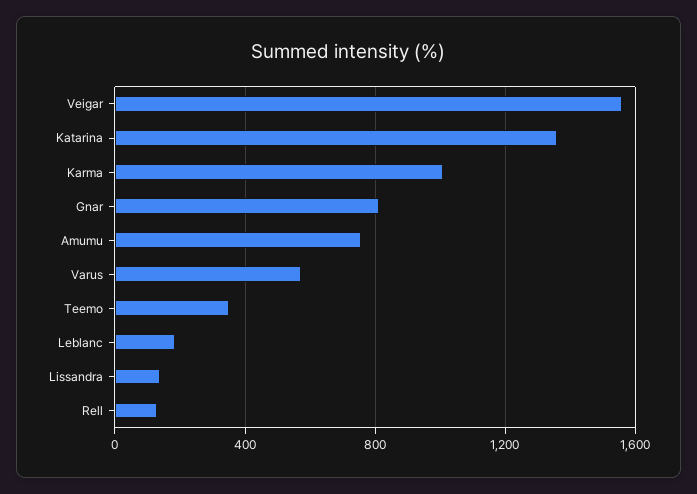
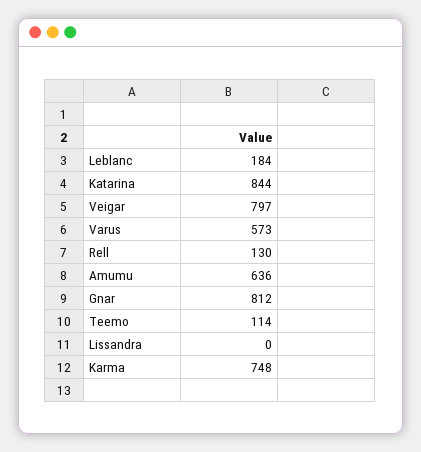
  {
-   "Veigar": 1550,
+   "Veigar": 797,
-   "Katarina": 1350,
+   "Katarina": 844,
-   "Karma": 1000,
+   "Karma": 748,
    "Gnar": 812,
-   "Amumu": 750,
+   "Amumu": 636,
    "Varus": 573,
-   "Teemo": 350,
+   "Teemo": 114,
    "Leblanc": 184,
-   "Lissandra": 150,
+   "Lissandra": 0,
    "Rell": 130
  }

